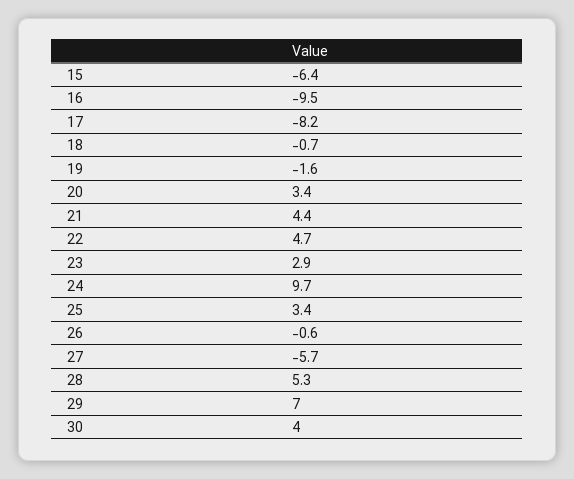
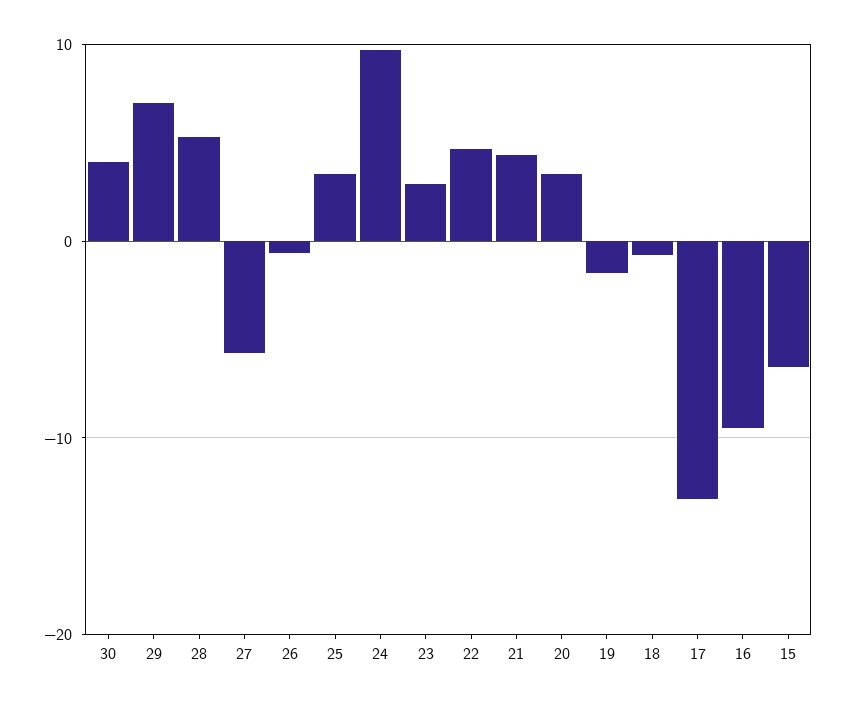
  {
    "15": -6.4,
    "16": -9.5,
-   "17": -8.2,
+   "17": -13,
    "18": -0.7,
    "19": -1.6,
    "20": 3.4,
    "21": 4.4,
    "22": 4.7,
    "23": 2.9,
    "24": 9.7,
    "25": 3.4,
    "26": -0.6,
    "27": -5.7,
    "28": 5.3,
    "29": 7,
    "30": 4
  }

